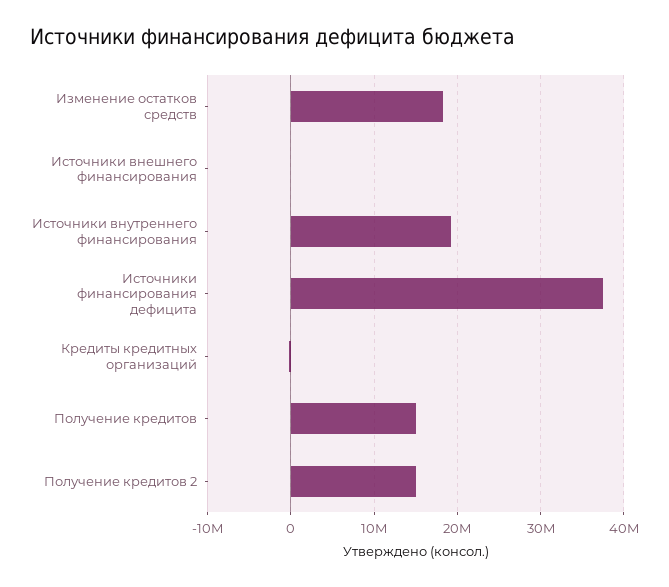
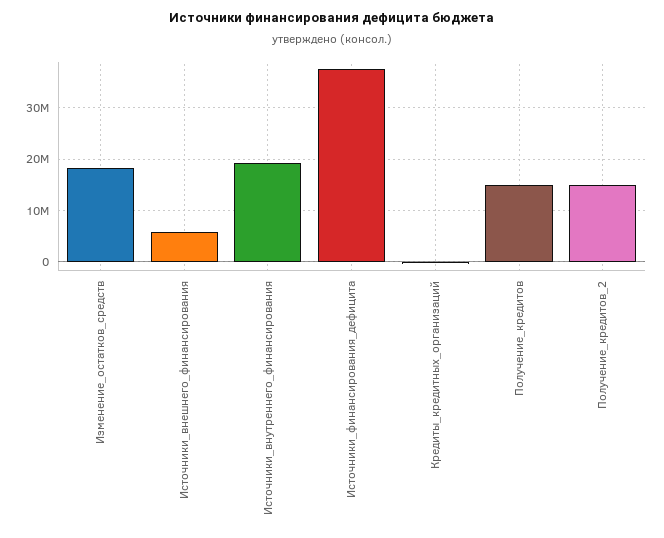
  {
    "Изменение остатков средств": 18000000,
-   "Источники внешнего финансирования": 0,
+   "Источники внешнего финансирования": 6000000,
    "Источники внутреннего финансирования": 19000000,
    "Источники финансирования дефицита": 37000000,
    "Кредиты кредитных организаций": 0,
    "Получение кредитов": 15000000,
    "Получение кредитов 2": 15000000
  }

